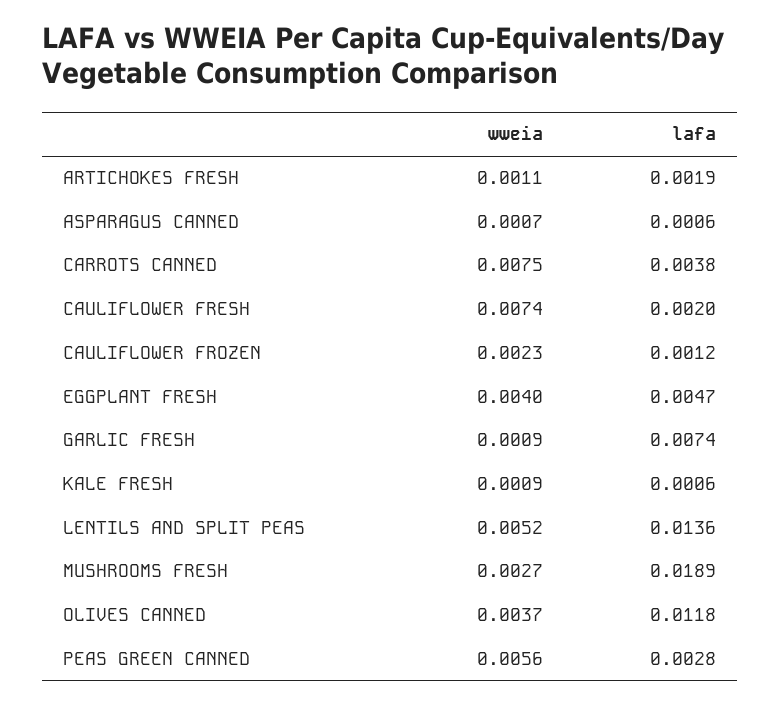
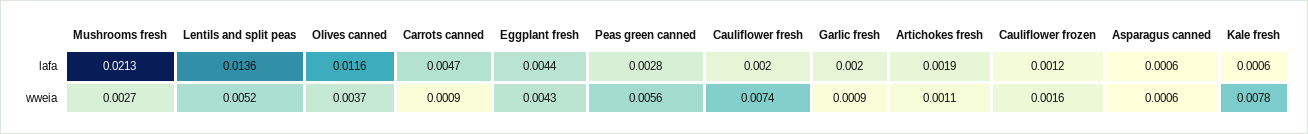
  {
    "wweia": {
      "ARTICHOKES FRESH": 0.0011,
-     "ASPARAGUS CANNED": 0.0007,
+     "ASPARAGUS CANNED": 0.0006,
-     "CARROTS CANNED": 0.0075,
+     "CARROTS CANNED": 0.0009,
      "CAULIFLOWER FRESH": 0.0074,
-     "CAULIFLOWER FROZEN": 0.0023,
+     "CAULIFLOWER FROZEN": 0.0016,
-     "EGGPLANT FRESH": 0.004,
+     "EGGPLANT FRESH": 0.0043,
      "GARLIC FRESH": 0.0009,
-     "KALE FRESH": 0.0009,
+     "KALE FRESH": 0.0078,
      "LENTILS AND SPLIT PEAS": 0.0052,
      "MUSHROOMS FRESH": 0.0027,
      "OLIVES CANNED": 0.0037,
      "PEAS GREEN CANNED": 0.0056
    },
    "lafa": {
      "ARTICHOKES FRESH": 0.0019,
      "ASPARAGUS CANNED": 0.0006,
-     "CARROTS CANNED": 0.0038,
+     "CARROTS CANNED": 0.0047,
      "CAULIFLOWER FRESH": 0.002,
      "CAULIFLOWER FROZEN": 0.0012,
-     "EGGPLANT FRESH": 0.0047,
+     "EGGPLANT FRESH": 0.0044,
-     "GARLIC FRESH": 0.0074,
+     "GARLIC FRESH": 0.002,
      "KALE FRESH": 0.0006,
      "LENTILS AND SPLIT PEAS": 0.0136,
-     "MUSHROOMS FRESH": 0.0189,
+     "MUSHROOMS FRESH": 0.0213,
-     "OLIVES CANNED": 0.0118,
+     "OLIVES CANNED": 0.0116,
      "PEAS GREEN CANNED": 0.0028
    }
  }

